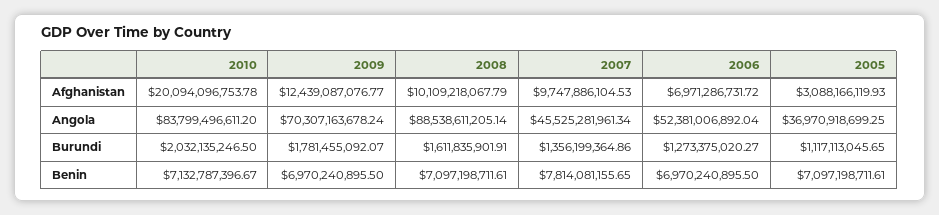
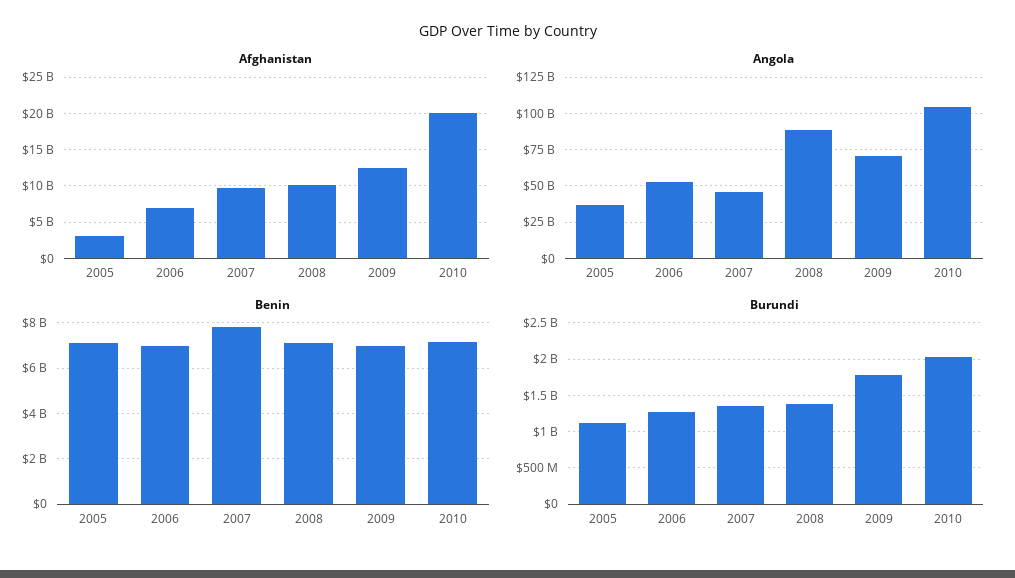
  {
    "Afghanistan": {
      "2010": 20094096753.78,
      "2009": 12439087076.77,
      "2008": 10109218067.79,
      "2007": 9747886104.53,
      "2006": 6971286731.72,
      "2005": 3088166119.93
    },
    "Angola": {
-     "2010": 83799496611.2,
+     "2010": 105000000000,
      "2009": 70307163678.24,
      "2008": 88538611205.14,
      "2007": 45525281961.34,
      "2006": 52381006892.04,
      "2005": 36970918699.25
    },
    "Burundi": {
      "2010": 2032135246.5,
      "2009": 1781455092.07,
-     "2008": 1611835901.91,
+     "2008": 1400000000,
      "2007": 1356199364.86,
      "2006": 1273375020.27,
      "2005": 1117113045.65
    },
    "Benin": {
      "2010": 7132787396.67,
      "2009": 6970240895.5,
      "2008": 7097198711.61,
      "2007": 7814081155.65,
      "2006": 6970240895.5,
      "2005": 7097198711.61
    }
  }

